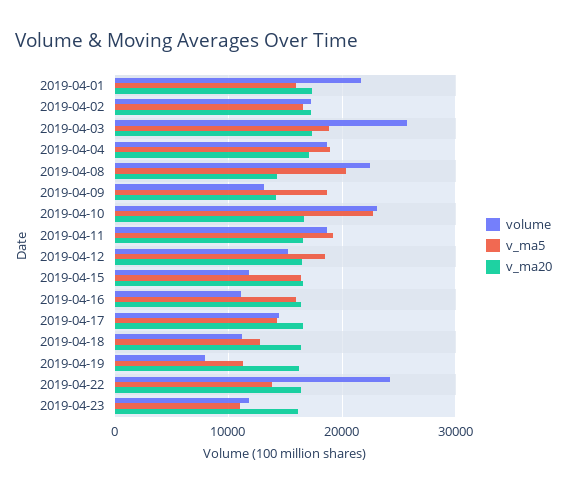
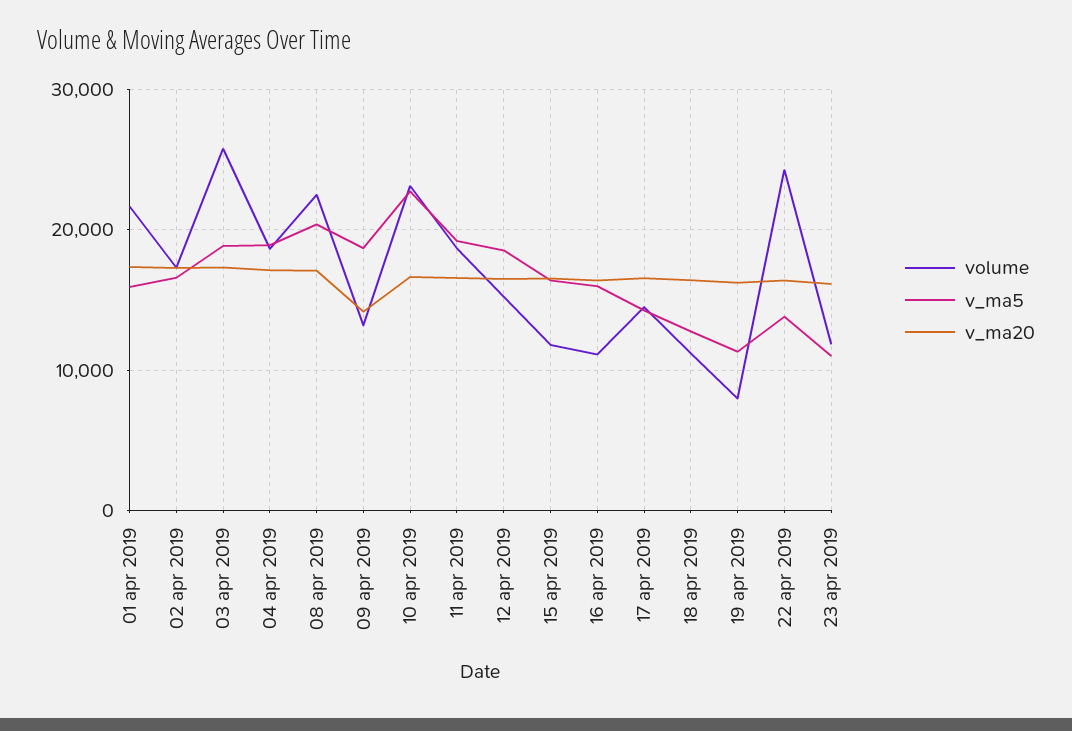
  {
    "volume": {
      "2019-04-01": 22000,
      "2019-04-02": 17000,
      "2019-04-03": 26000,
      "2019-04-04": 19000,
      "2019-04-08": 22000,
      "2019-04-09": 13000,
      "2019-04-10": 23000,
      "2019-04-11": 19000,
      "2019-04-12": 15000,
      "2019-04-15": 12000,
      "2019-04-16": 11000,
      "2019-04-17": 14000,
      "2019-04-18": 11000,
      "2019-04-19": 8000,
      "2019-04-22": 24000,
      "2019-04-23": 12000
    },
    "v_ma5": {
      "2019-04-01": 16000,
      "2019-04-02": 17000,
      "2019-04-03": 19000,
      "2019-04-04": 19000,
      "2019-04-08": 20000,
      "2019-04-09": 19000,
      "2019-04-10": 23000,
      "2019-04-11": 19000,
      "2019-04-12": 19000,
      "2019-04-15": 16000,
      "2019-04-16": 16000,
      "2019-04-17": 14000,
      "2019-04-18": 13000,
      "2019-04-19": 11000,
      "2019-04-22": 14000,
      "2019-04-23": 11000
    },
    "v_ma20": {
      "2019-04-01": 17000,
      "2019-04-02": 17000,
      "2019-04-03": 17000,
      "2019-04-04": 17000,
-     "2019-04-08": 14000,
+     "2019-04-08": 17000,
      "2019-04-09": 14000,
      "2019-04-10": 17000,
      "2019-04-11": 17000,
      "2019-04-12": 16000,
      "2019-04-15": 17000,
      "2019-04-16": 16000,
      "2019-04-17": 17000,
      "2019-04-18": 16000,
      "2019-04-19": 16000,
      "2019-04-22": 16000,
      "2019-04-23": 16000
    }
  }

